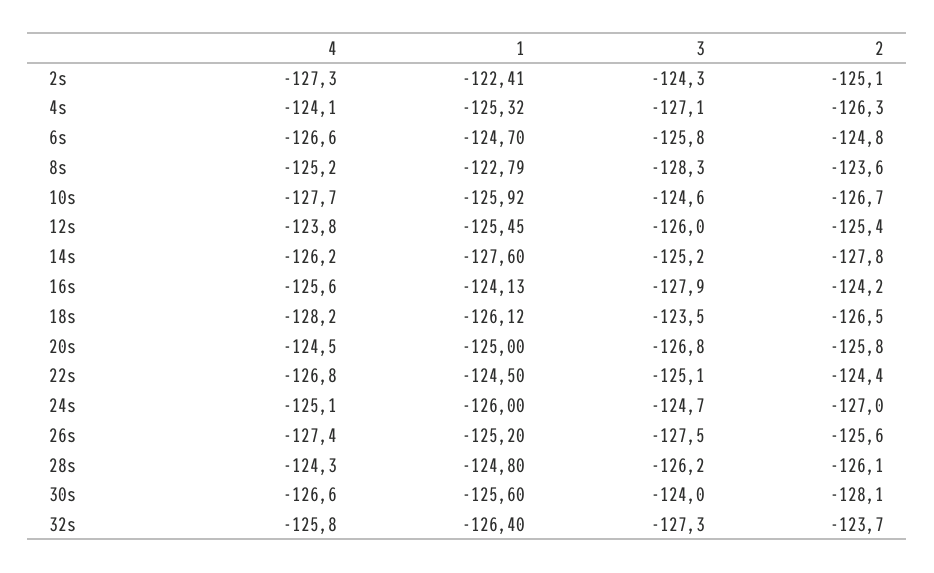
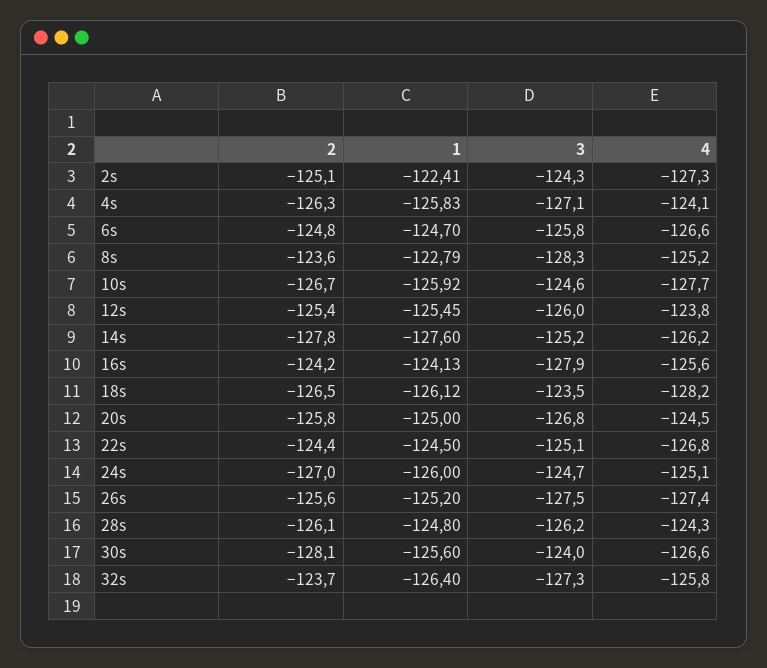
  {
    "4": {
      "2s": -127.3,
      "4s": -124.1,
      "6s": -126.6,
      "8s": -125.2,
      "10s": -127.7,
      "12s": -123.8,
      "14s": -126.2,
      "16s": -125.6,
      "18s": -128.2,
      "20s": -124.5,
      "22s": -126.8,
      "24s": -125.1,
      "26s": -127.4,
      "28s": -124.3,
      "30s": -126.6,
      "32s": -125.8
    },
    "1": {
      "2s": -122.41,
-     "4s": -125.32,
+     "4s": -125.83,
      "6s": -124.7,
      "8s": -122.79,
      "10s": -125.92,
      "12s": -125.45,
      "14s": -127.6,
      "16s": -124.13,
      "18s": -126.12,
      "20s": -125,
      "22s": -124.5,
      "24s": -126,
      "26s": -125.2,
      "28s": -124.8,
      "30s": -125.6,
      "32s": -126.4
    },
    "3": {
      "2s": -124.3,
      "4s": -127.1,
      "6s": -125.8,
      "8s": -128.3,
      "10s": -124.6,
      "12s": -126,
      "14s": -125.2,
      "16s": -127.9,
      "18s": -123.5,
      "20s": -126.8,
      "22s": -125.1,
      "24s": -124.7,
      "26s": -127.5,
      "28s": -126.2,
      "30s": -124,
      "32s": -127.3
    },
    "2": {
      "2s": -125.1,
      "4s": -126.3,
      "6s": -124.8,
      "8s": -123.6,
      "10s": -126.7,
      "12s": -125.4,
      "14s": -127.8,
      "16s": -124.2,
      "18s": -126.5,
      "20s": -125.8,
      "22s": -124.4,
      "24s": -127,
      "26s": -125.6,
      "28s": -126.1,
      "30s": -128.1,
      "32s": -123.7
    }
  }

